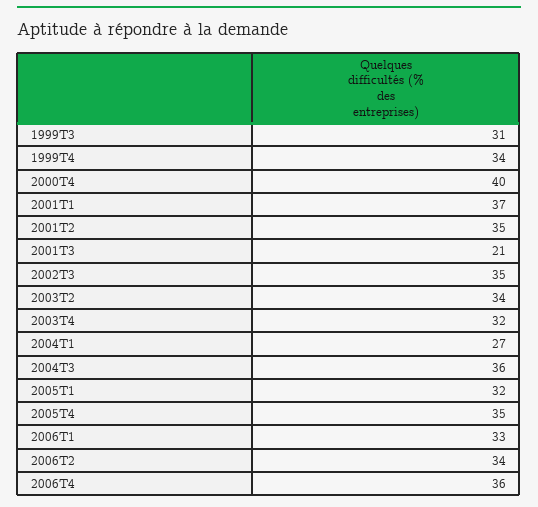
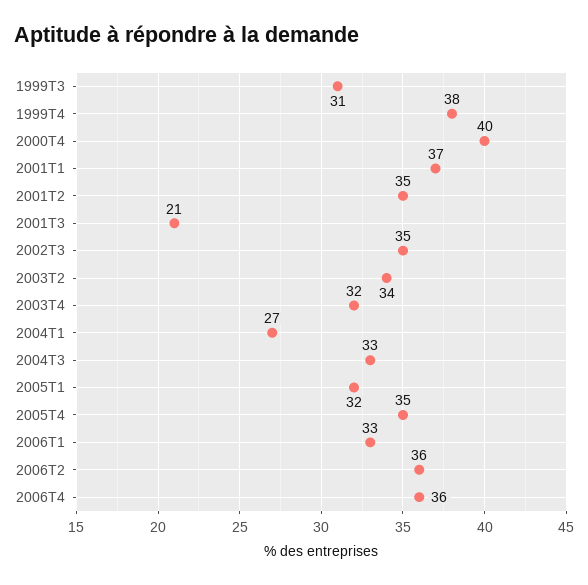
  {
    "1999T3": 31,
-   "1999T4": 34,
+   "1999T4": 38,
    "2000T4": 40,
    "2001T1": 37,
    "2001T2": 35,
    "2001T3": 21,
    "2002T3": 35,
    "2003T2": 34,
    "2003T4": 32,
    "2004T1": 27,
-   "2004T3": 36,
+   "2004T3": 33,
    "2005T1": 32,
    "2005T4": 35,
    "2006T1": 33,
-   "2006T2": 34,
+   "2006T2": 36,
    "2006T4": 36
  }

